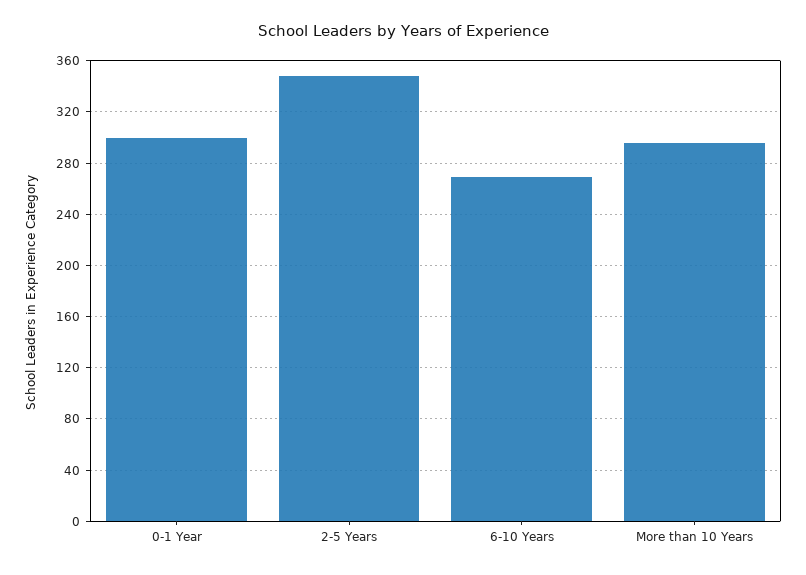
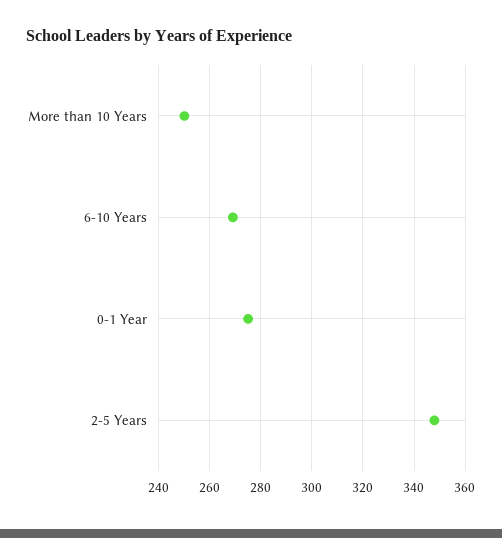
  {
-   "0-1 Year": 300,
+   "0-1 Year": 275,
    "2-5 Years": 350,
    "6-10 Years": 270,
-   "More than 10 Years": 295
+   "More than 10 Years": 250
  }

